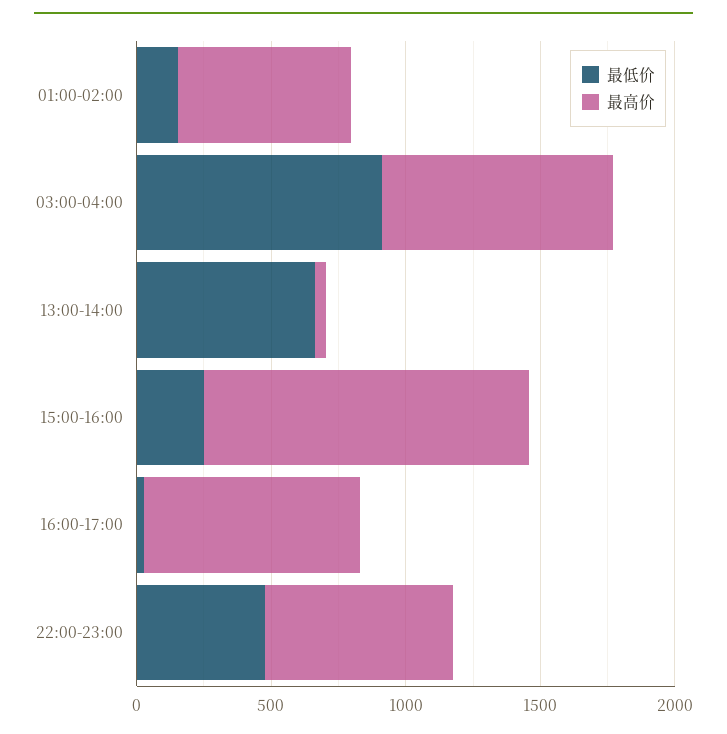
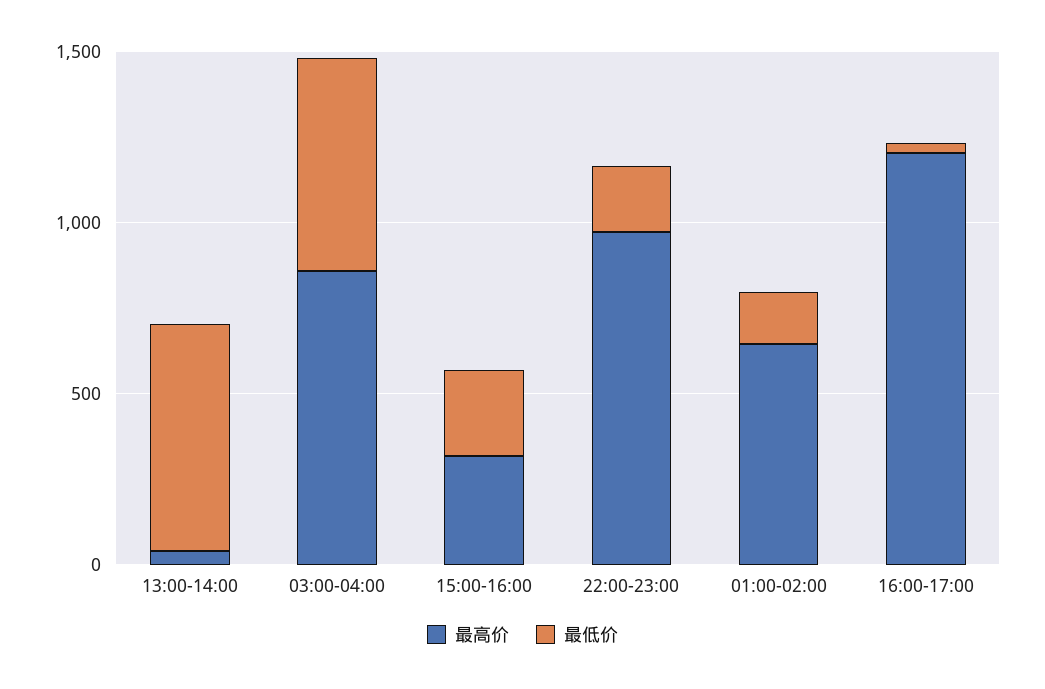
  {
    "最低价": {
      "01:00-02:00": 200,
-     "03:00-04:00": 900,
+     "03:00-04:00": 600,
      "13:00-14:00": 700,
      "15:00-16:00": 300,
      "16:00-17:00": 0,
-     "22:00-23:00": 500
+     "22:00-23:00": 200
    },
    "最高价": {
      "01:00-02:00": 600,
      "03:00-04:00": 900,
      "13:00-14:00": 0,
-     "15:00-16:00": 1200,
+     "15:00-16:00": 300,
-     "16:00-17:00": 800,
+     "16:00-17:00": 1200,
-     "22:00-23:00": 700
+     "22:00-23:00": 1000
    }
  }

